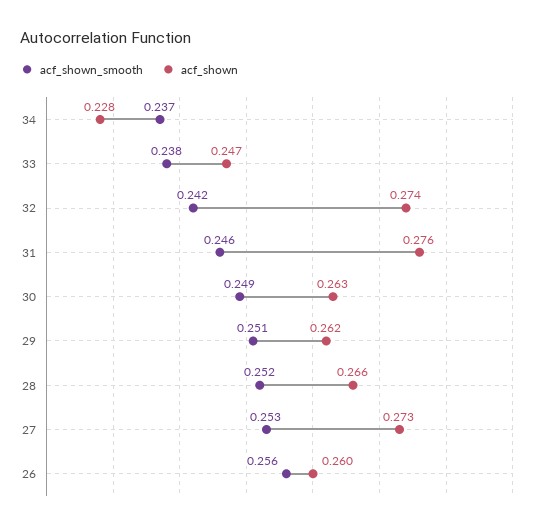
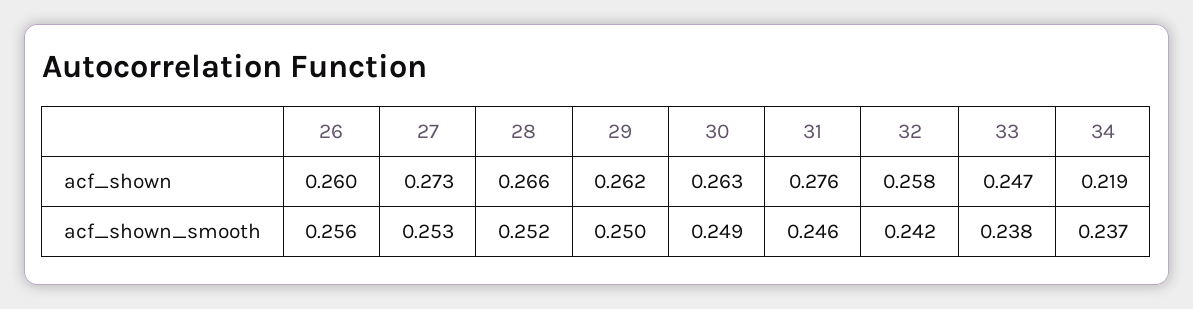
  {
    "acf_shown_smooth": {
      "34": 0.237,
      "33": 0.238,
      "32": 0.242,
      "31": 0.246,
      "30": 0.249,
-     "29": 0.251,
+     "29": 0.25,
      "28": 0.252,
      "27": 0.253,
      "26": 0.256
    },
    "acf_shown": {
-     "34": 0.228,
+     "34": 0.219,
      "33": 0.247,
-     "32": 0.274,
+     "32": 0.258,
      "31": 0.276,
      "30": 0.263,
      "29": 0.262,
      "28": 0.266,
      "27": 0.273,
      "26": 0.26
    }
  }

